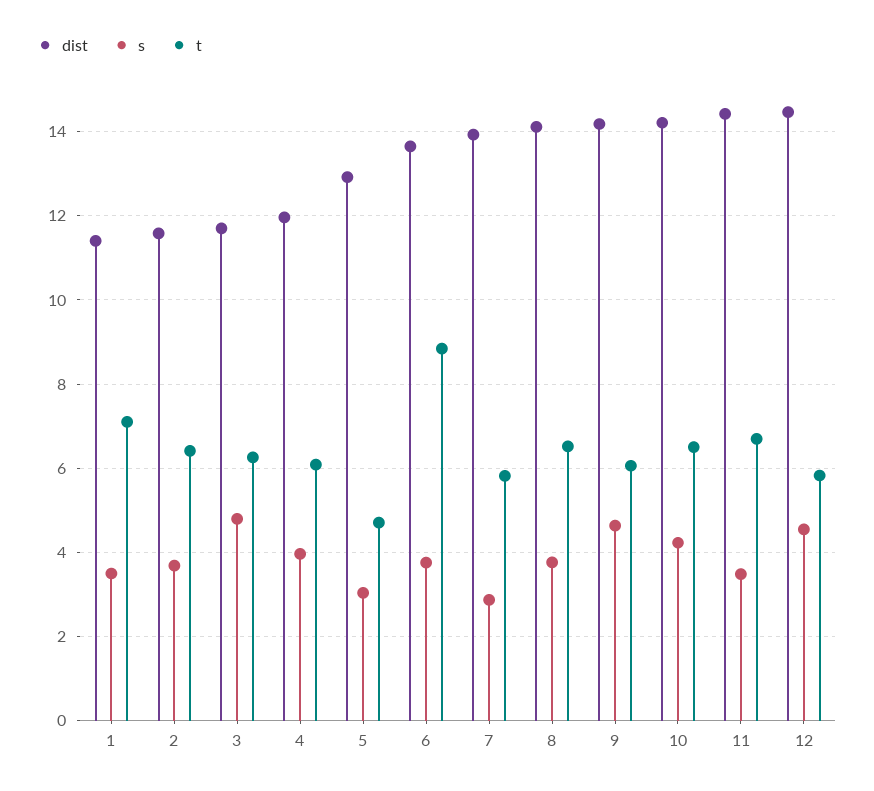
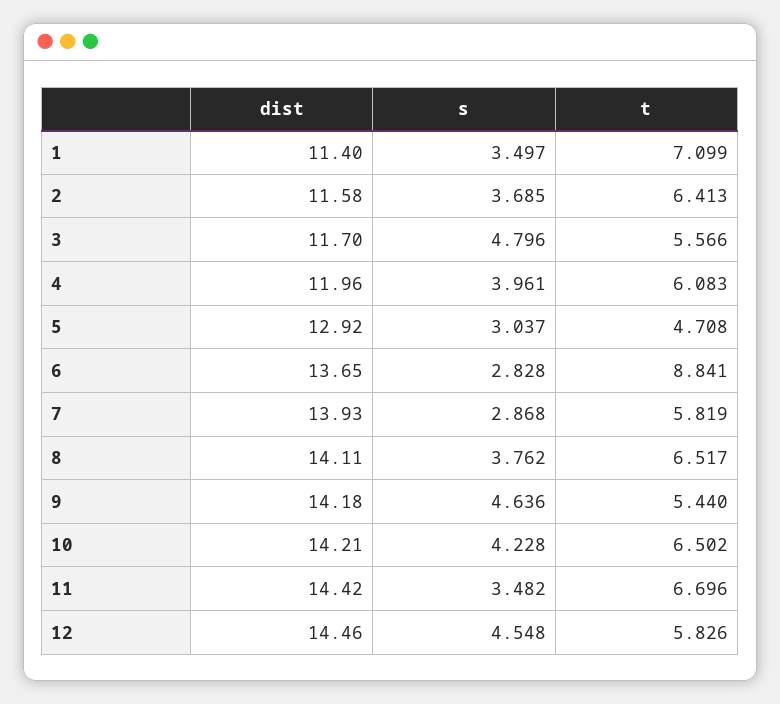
  {
    "dist": {
      "1": 11.4,
      "2": 11.58,
      "3": 11.7,
      "4": 11.96,
      "5": 12.92,
      "6": 13.65,
      "7": 13.93,
      "8": 14.11,
      "9": 14.18,
      "10": 14.21,
      "11": 14.42,
      "12": 14.46
    },
    "s": {
      "1": 3.497,
      "2": 3.685,
      "3": 4.796,
      "4": 3.961,
      "5": 3.037,
-     "6": 3.8,
+     "6": 2.828,
      "7": 2.868,
      "8": 3.762,
      "9": 4.636,
      "10": 4.228,
      "11": 3.482,
      "12": 4.548
    },
    "t": {
      "1": 7.099,
      "2": 6.413,
-     "3": 6.2,
+     "3": 5.566,
      "4": 6.083,
      "5": 4.708,
      "6": 8.841,
      "7": 5.819,
      "8": 6.517,
-     "9": 6,
+     "9": 5.44,
      "10": 6.502,
      "11": 6.696,
      "12": 5.826
    }
  }

